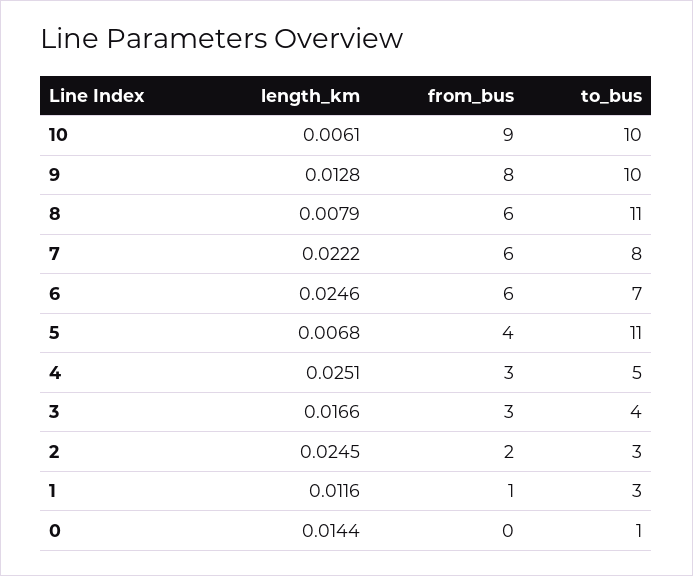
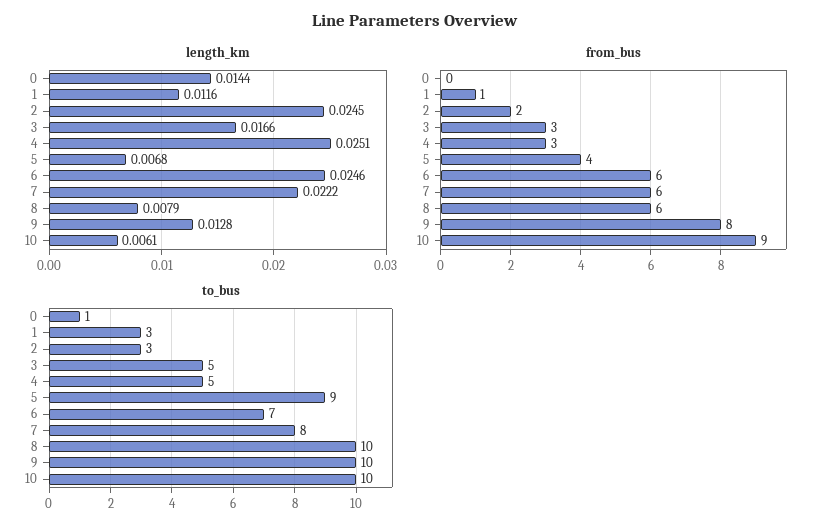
  {
    "length_km": {
      "10": 0.0061,
      "9": 0.0128,
      "8": 0.0079,
      "7": 0.0222,
      "6": 0.0246,
      "5": 0.0068,
      "4": 0.0251,
      "3": 0.0166,
      "2": 0.0245,
      "1": 0.0116,
      "0": 0.0144
    },
    "from_bus": {
      "10": 9,
      "9": 8,
      "8": 6,
      "7": 6,
      "6": 6,
      "5": 4,
      "4": 3,
      "3": 3,
      "2": 2,
      "1": 1,
      "0": 0
    },
    "to_bus": {
      "10": 10,
      "9": 10,
-     "8": 11,
+     "8": 10,
      "7": 8,
      "6": 7,
-     "5": 11,
+     "5": 9,
      "4": 5,
-     "3": 4,
+     "3": 5,
      "2": 3,
      "1": 3,
      "0": 1
    }
  }

